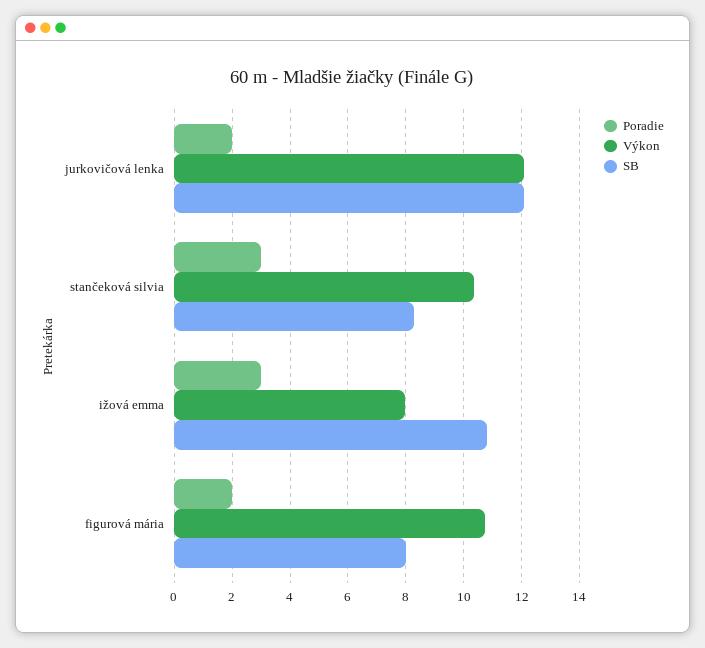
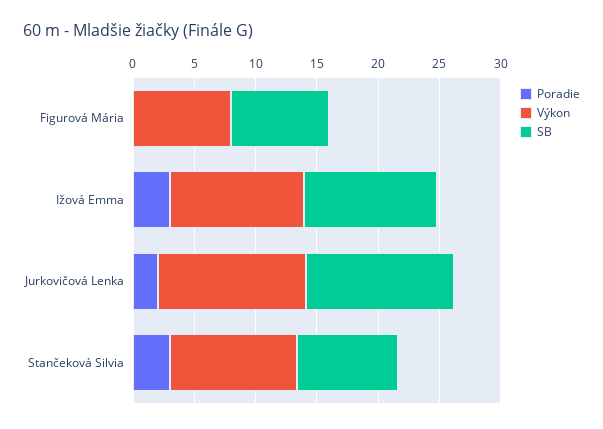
  {
    "Poradie": {
      "jurkovičová lenka": 2,
      "stančeková silvia": 3,
      "ižová emma": 3,
-     "figurová mária": 2
+     "figurová mária": 0
    },
    "Výkon": {
      "jurkovičová lenka": 12,
      "stančeková silvia": 10.25,
-     "ižová emma": 8,
+     "ižová emma": 11,
-     "figurová mária": 10.75
+     "figurová mária": 8
    },
    "SB": {
      "jurkovičová lenka": 12,
      "stančeková silvia": 8.25,
      "ižová emma": 10.75,
      "figurová mária": 8
    }
  }

